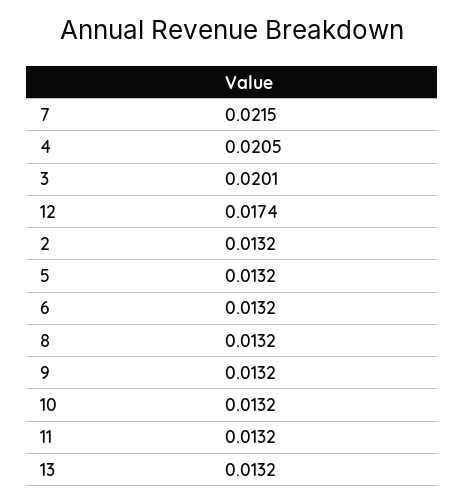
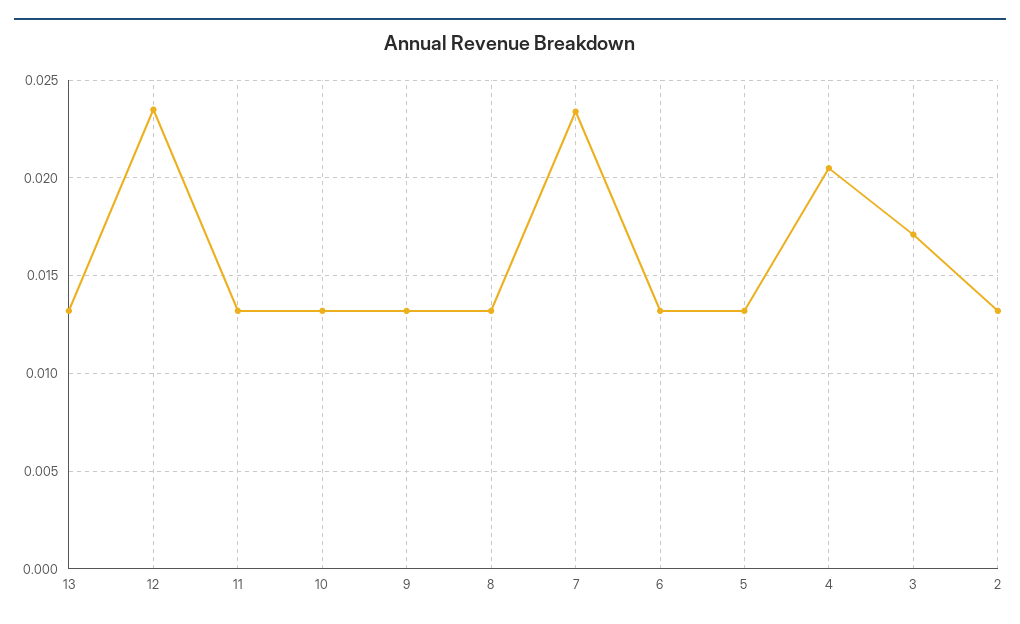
  {
-   "7": 0.0215,
+   "7": 0.0235,
    "4": 0.0205,
-   "3": 0.0201,
+   "3": 0.017,
-   "12": 0.0174,
+   "12": 0.0235,
    "2": 0.0132,
    "5": 0.0132,
    "6": 0.0132,
    "8": 0.0132,
    "9": 0.0132,
    "10": 0.0132,
    "11": 0.0132,
    "13": 0.0132
  }

